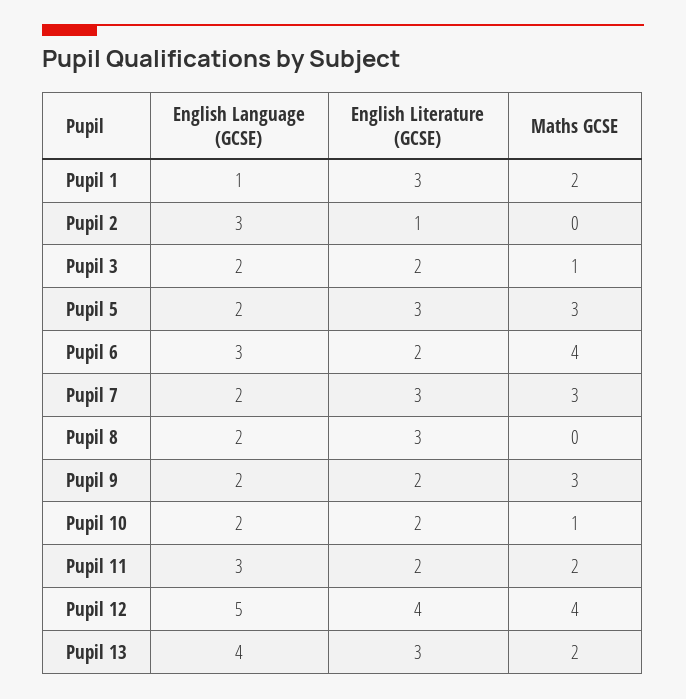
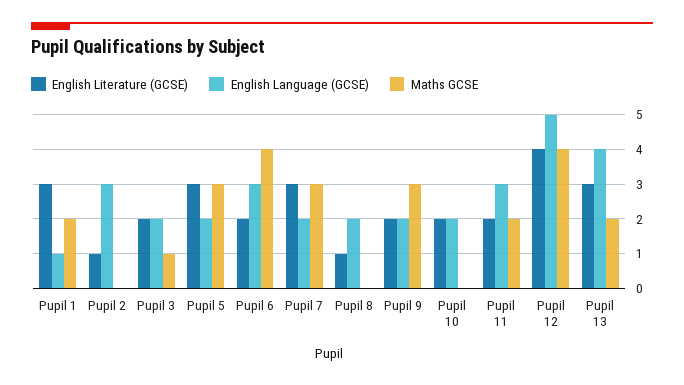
  {
    "English Language (GCSE)": {
      "Pupil 1": 1,
      "Pupil 2": 3,
      "Pupil 3": 2,
      "Pupil 5": 2,
      "Pupil 6": 3,
      "Pupil 7": 2,
      "Pupil 8": 2,
      "Pupil 9": 2,
      "Pupil 10": 2,
      "Pupil 11": 3,
      "Pupil 12": 5,
      "Pupil 13": 4
    },
    "English Literature (GCSE)": {
      "Pupil 1": 3,
      "Pupil 2": 1,
      "Pupil 3": 2,
      "Pupil 5": 3,
      "Pupil 6": 2,
      "Pupil 7": 3,
-     "Pupil 8": 3,
+     "Pupil 8": 1,
      "Pupil 9": 2,
      "Pupil 10": 2,
      "Pupil 11": 2,
      "Pupil 12": 4,
      "Pupil 13": 3
    },
    "Maths GCSE": {
      "Pupil 1": 2,
      "Pupil 2": 0,
      "Pupil 3": 1,
      "Pupil 5": 3,
      "Pupil 6": 4,
      "Pupil 7": 3,
      "Pupil 8": 0,
      "Pupil 9": 3,
-     "Pupil 10": 1,
+     "Pupil 10": 0,
      "Pupil 11": 2,
      "Pupil 12": 4,
      "Pupil 13": 2
    }
  }

